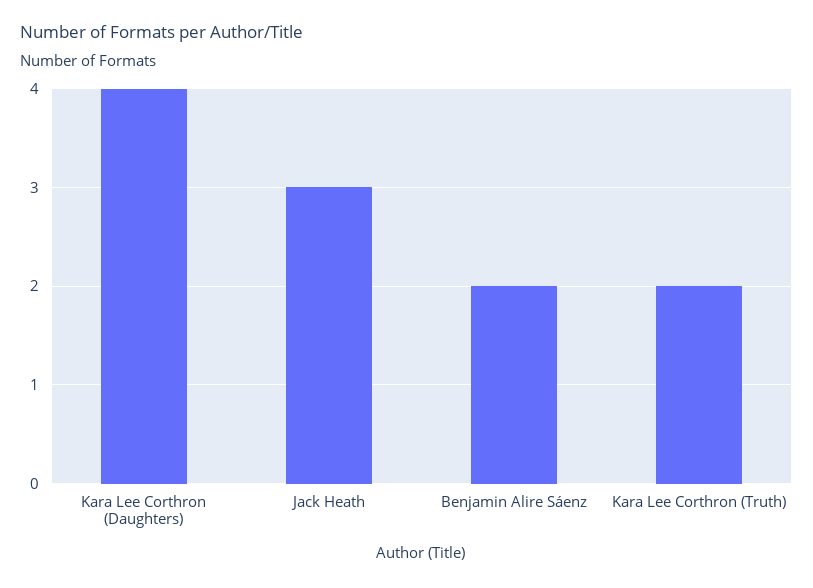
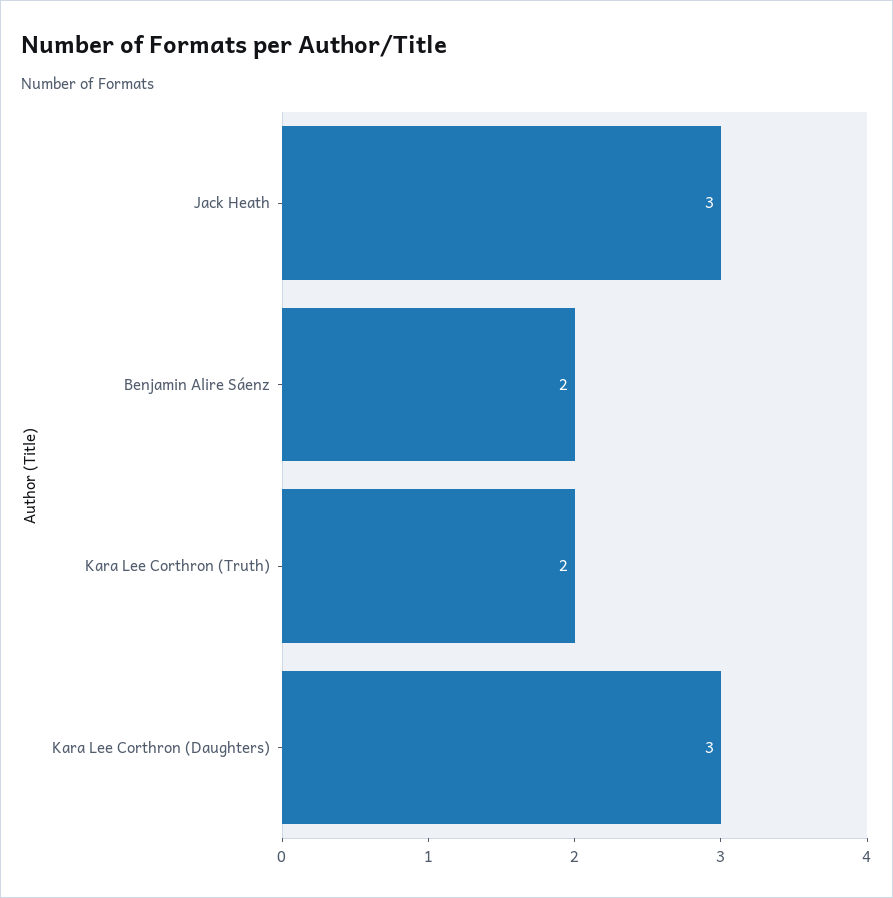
  {
-   "Kara Lee Corthron (Daughters)": 4,
+   "Kara Lee Corthron (Daughters)": 3,
    "Jack Heath": 3,
    "Benjamin Alire Sáenz": 2,
    "Kara Lee Corthron (Truth)": 2
  }

